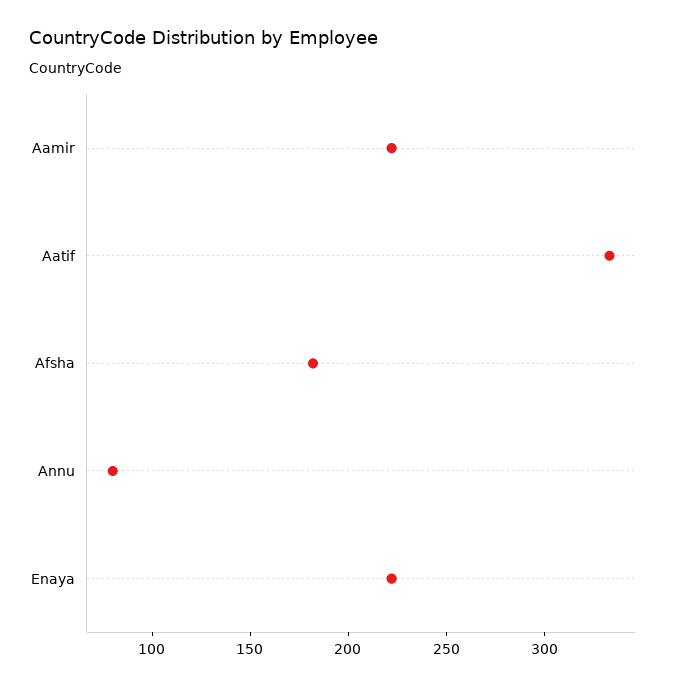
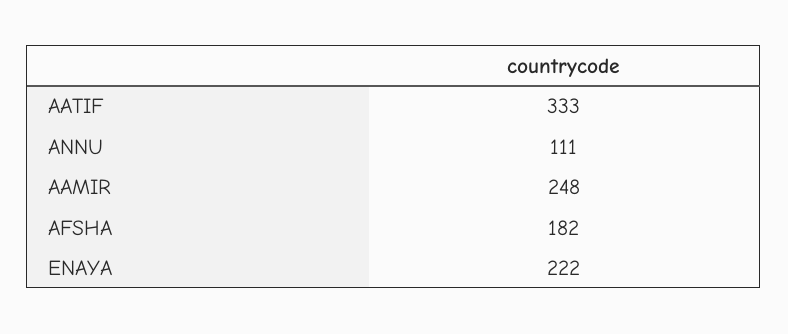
  {
-   "Aamir": 220,
+   "Aamir": 248,
    "Aatif": 333,
    "Afsha": 182,
-   "Annu": 80,
+   "Annu": 111,
    "Enaya": 222
  }

